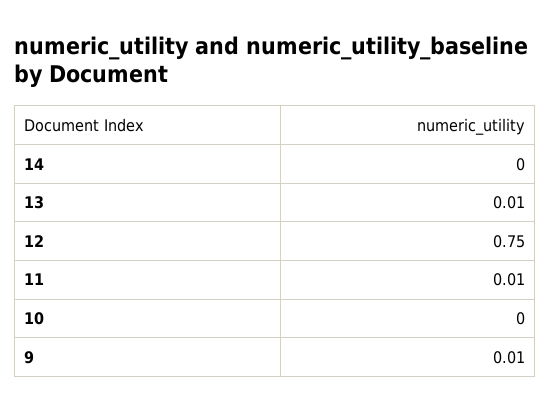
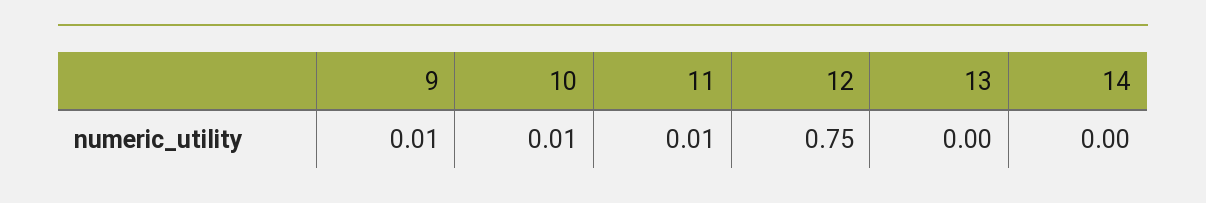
  {
    "14": 0,
-   "13": 0.01,
+   "13": 0,
    "12": 0.75,
    "11": 0.01,
-   "10": 0,
+   "10": 0.01,
    "9": 0.01
  }

